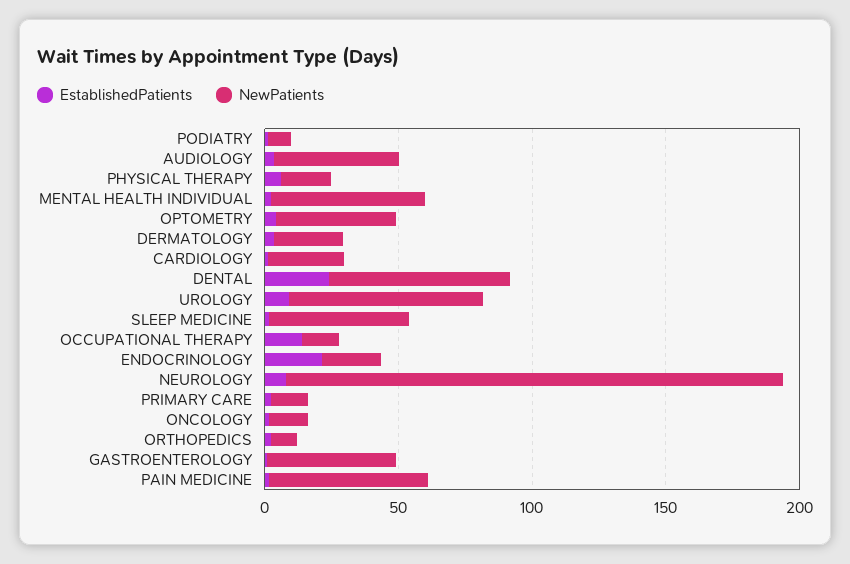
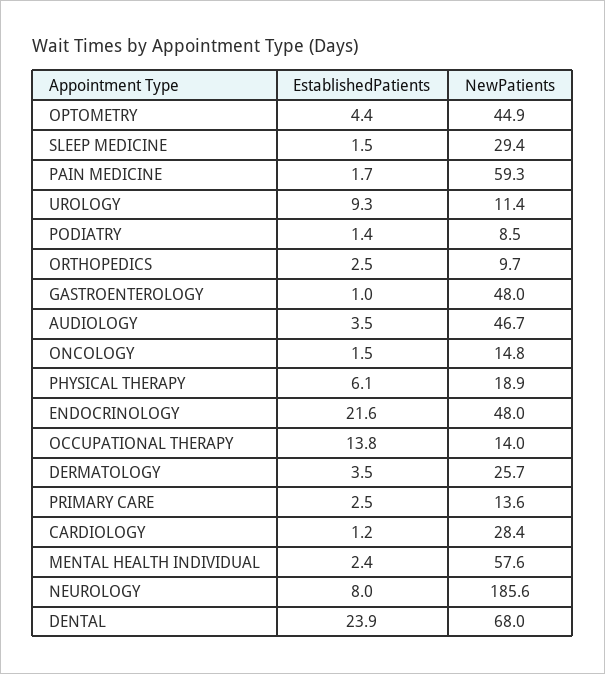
  {
    "EstablishedPatients": {
      "PODIATRY": 1.4,
      "AUDIOLOGY": 3.5,
      "PHYSICAL THERAPY": 6.1,
      "MENTAL HEALTH INDIVIDUAL": 2.4,
      "OPTOMETRY": 4.4,
      "DERMATOLOGY": 3.5,
      "CARDIOLOGY": 1.2,
      "DENTAL": 23.9,
      "UROLOGY": 9.3,
      "SLEEP MEDICINE": 1.5,
      "OCCUPATIONAL THERAPY": 13.8,
      "ENDOCRINOLOGY": 21.6,
      "NEUROLOGY": 8,
      "PRIMARY CARE": 2.5,
      "ONCOLOGY": 1.5,
      "ORTHOPEDICS": 2.5,
      "GASTROENTEROLOGY": 1,
      "PAIN MEDICINE": 1.7
    },
    "NewPatients": {
      "PODIATRY": 8.5,
      "AUDIOLOGY": 46.7,
      "PHYSICAL THERAPY": 18.9,
      "MENTAL HEALTH INDIVIDUAL": 57.6,
      "OPTOMETRY": 44.9,
      "DERMATOLOGY": 25.7,
      "CARDIOLOGY": 28.4,
      "DENTAL": 68,
-     "UROLOGY": 70,
+     "UROLOGY": 11.4,
-     "SLEEP MEDICINE": 50,
+     "SLEEP MEDICINE": 29.4,
      "OCCUPATIONAL THERAPY": 14,
-     "ENDOCRINOLOGY": 20,
+     "ENDOCRINOLOGY": 48,
      "NEUROLOGY": 185.6,
      "PRIMARY CARE": 13.6,
      "ONCOLOGY": 14.8,
      "ORTHOPEDICS": 9.7,
      "GASTROENTEROLOGY": 48,
      "PAIN MEDICINE": 59.3
    }
  }

